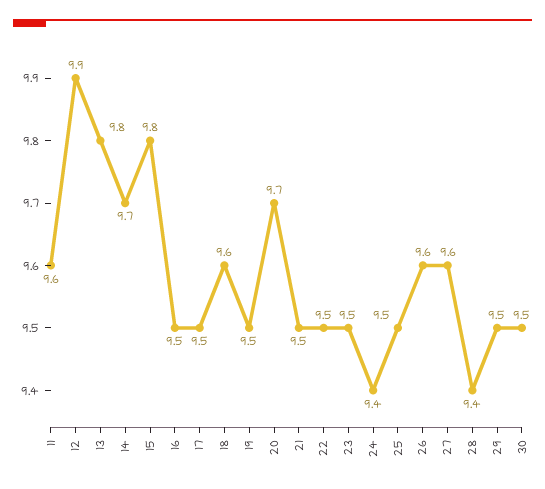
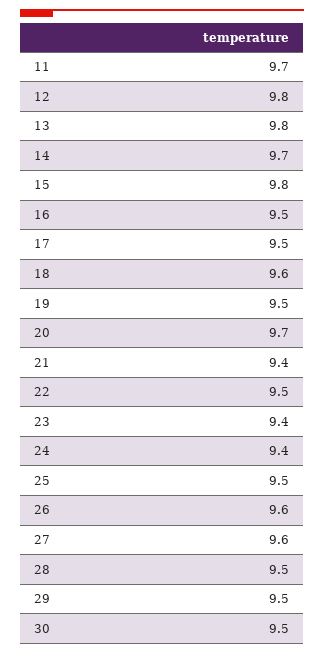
  {
-   "11": 9.6,
+   "11": 9.7,
-   "12": 9.9,
+   "12": 9.8,
    "13": 9.8,
    "14": 9.7,
    "15": 9.8,
    "16": 9.5,
    "17": 9.5,
    "18": 9.6,
    "19": 9.5,
    "20": 9.7,
-   "21": 9.5,
+   "21": 9.4,
    "22": 9.5,
-   "23": 9.5,
+   "23": 9.4,
    "24": 9.4,
    "25": 9.5,
    "26": 9.6,
    "27": 9.6,
-   "28": 9.4,
+   "28": 9.5,
    "29": 9.5,
    "30": 9.5
  }

